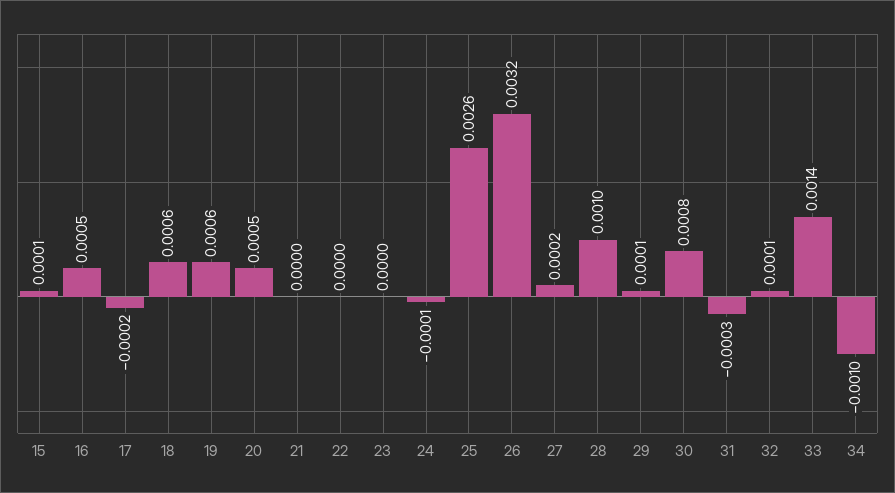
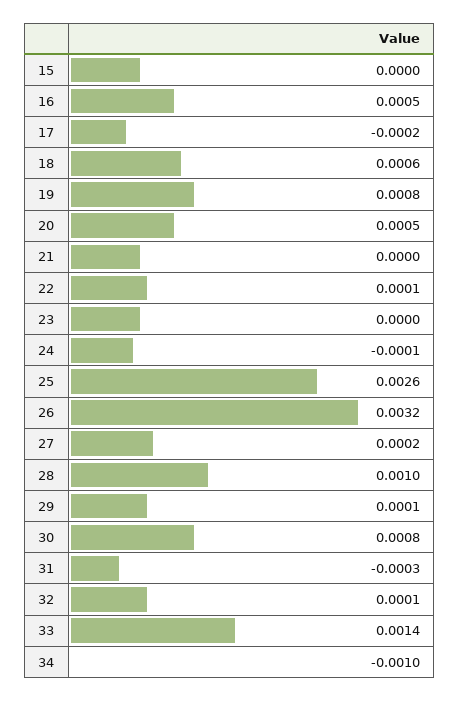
  {
-   "15": 0.0001,
+   "15": 0,
    "16": 0.0005,
    "17": -0.0002,
    "18": 0.0006,
-   "19": 0.0006,
+   "19": 0.0008,
    "20": 0.0005,
    "21": 0,
-   "22": 0,
+   "22": 0.0001,
    "23": 0,
    "24": -0.0001,
    "25": 0.0026,
    "26": 0.0032,
    "27": 0.0002,
    "28": 0.001,
    "29": 0.0001,
    "30": 0.0008,
    "31": -0.0003,
    "32": 0.0001,
    "33": 0.0014,
    "34": -0.001
  }

